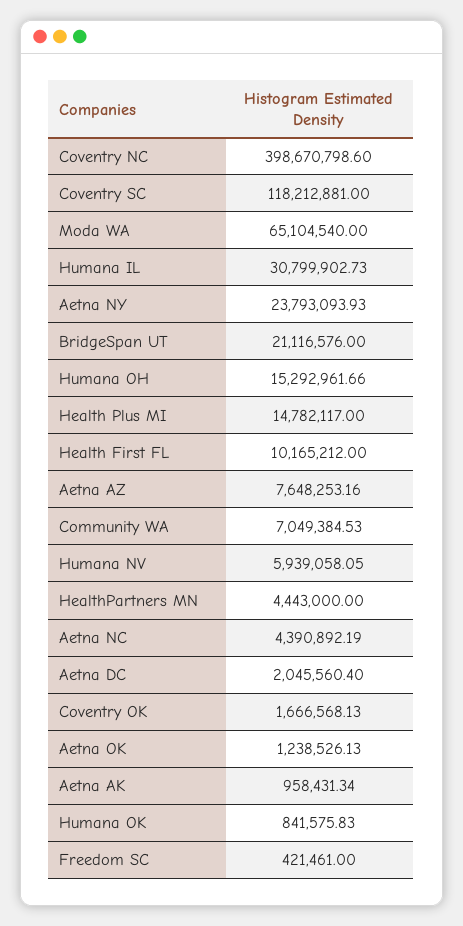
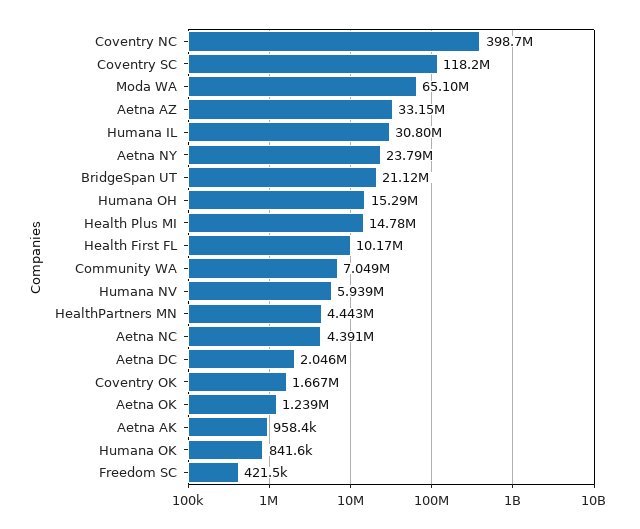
  {
    "Coventry NC": 398670798.6,
    "Coventry SC": 118212881,
    "Moda WA": 65104540,
    "Humana IL": 30799902.73,
    "Aetna NY": 23793093.93,
    "BridgeSpan UT": 21116576,
    "Humana OH": 15292961.66,
    "Health Plus MI": 14782117,
    "Health First FL": 10165212,
-   "Aetna AZ": 7648253.16,
+   "Aetna AZ": 33150000,
    "Community WA": 7049384.53,
    "Humana NV": 5939058.05,
    "HealthPartners MN": 4443000,
    "Aetna NC": 4390892.19,
    "Aetna DC": 2045560.4,
    "Coventry OK": 1666568.13,
    "Aetna OK": 1238526.13,
    "Aetna AK": 958431.34,
    "Humana OK": 841575.83,
    "Freedom SC": 421461
  }

